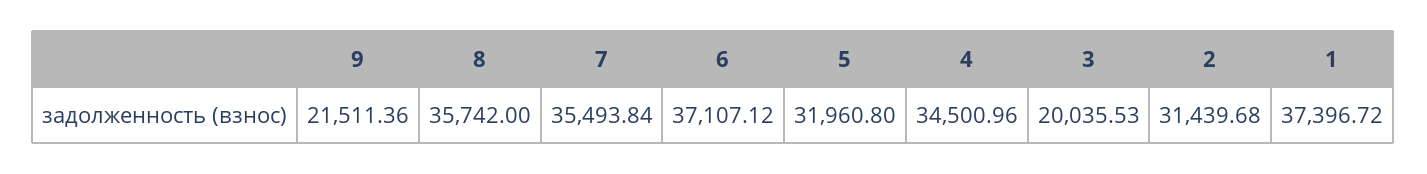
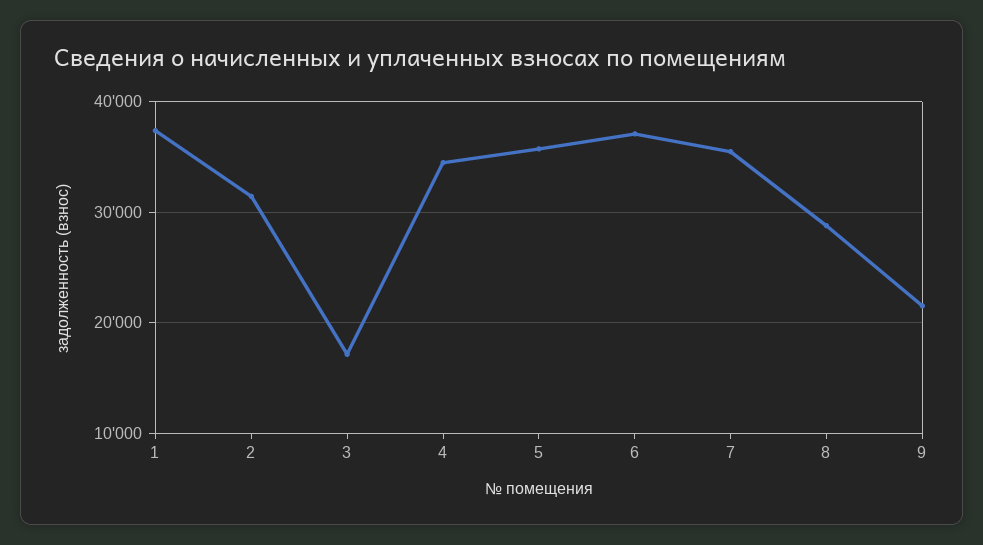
  {
    "9": 21511.36,
-   "8": 35742,
+   "8": 29000,
    "7": 35493.84,
    "6": 37107.12,
-   "5": 31960.8,
+   "5": 36000,
    "4": 34500.96,
-   "3": 20035.53,
+   "3": 17000,
    "2": 31439.68,
    "1": 37396.72
  }

